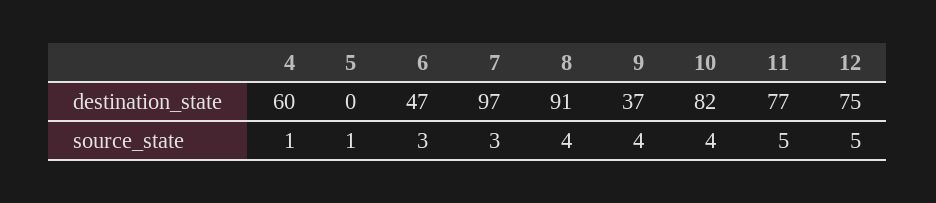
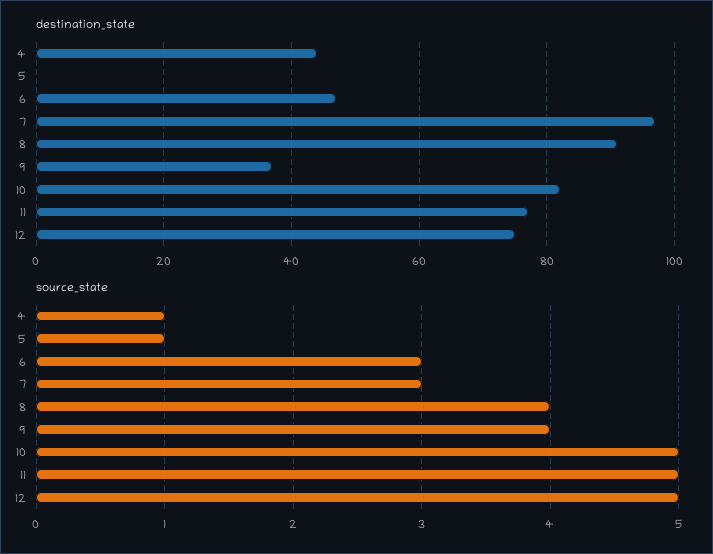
  {
    "destination_state": {
-     "4": 60,
+     "4": 45,
      "5": 0,
      "6": 47,
      "7": 97,
      "8": 91,
      "9": 37,
      "10": 82,
      "11": 77,
      "12": 75
    },
    "source_state": {
      "4": 1,
      "5": 1,
      "6": 3,
      "7": 3,
      "8": 4,
      "9": 4,
-     "10": 4,
+     "10": 5,
      "11": 5,
      "12": 5
    }
  }

